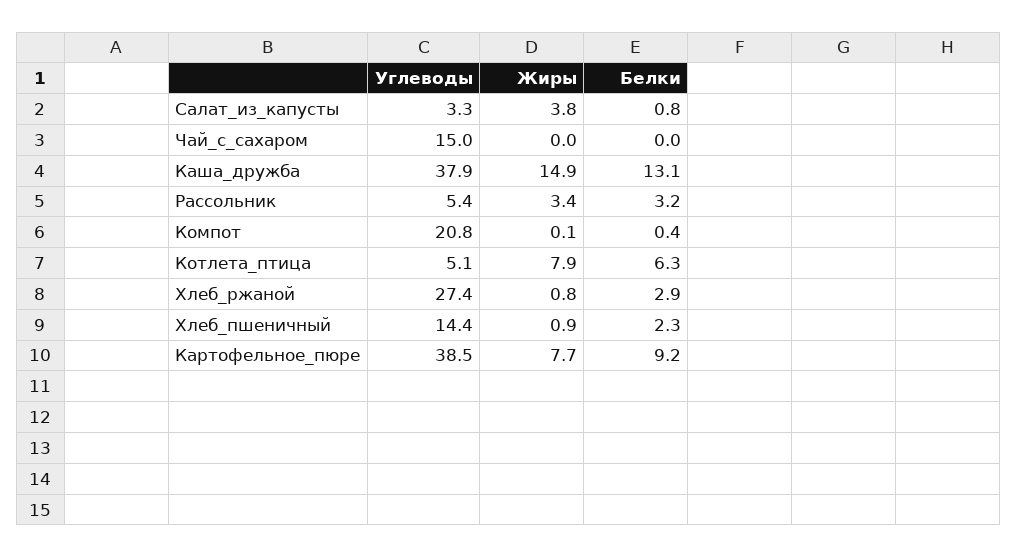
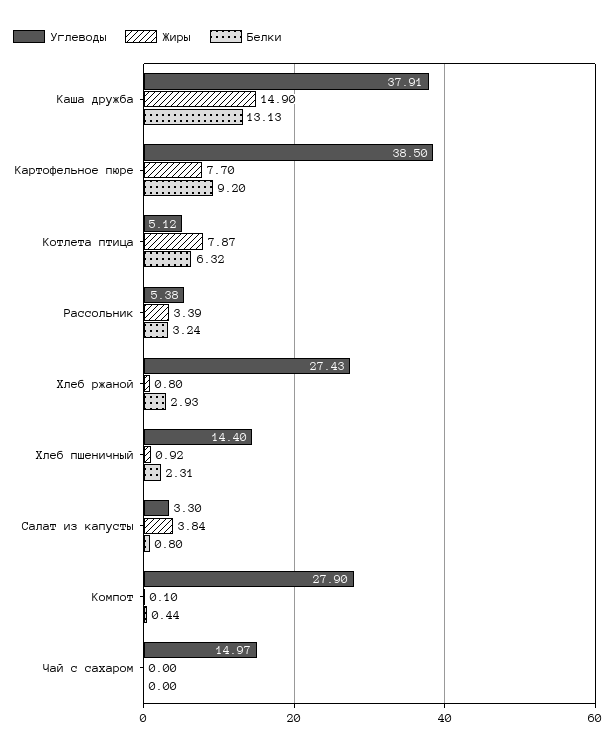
  {
    "Углеводы": {
      "Салат_из_капусты": 3.3,
      "Чай_с_сахаром": 14.97,
      "Каша_дружба": 37.91,
      "Рассольник": 5.38,
-     "Компот": 20.8,
+     "Компот": 27.9,
      "Котлета_птица": 5.12,
      "Хлеб_ржаной": 27.43,
      "Хлеб_пшеничный": 14.4,
      "Картофельное_пюре": 38.5
    },
    "Жиры": {
      "Салат_из_капусты": 3.84,
      "Чай_с_сахаром": 0,
      "Каша_дружба": 14.9,
      "Рассольник": 3.39,
      "Компот": 0.1,
      "Котлета_птица": 7.87,
      "Хлеб_ржаной": 0.8,
      "Хлеб_пшеничный": 0.92,
      "Картофельное_пюре": 7.7
    },
    "Белки": {
      "Салат_из_капусты": 0.8,
      "Чай_с_сахаром": 0,
      "Каша_дружба": 13.13,
      "Рассольник": 3.24,
      "Компот": 0.44,
      "Котлета_птица": 6.32,
      "Хлеб_ржаной": 2.93,
      "Хлеб_пшеничный": 2.31,
      "Картофельное_пюре": 9.2
    }
  }

